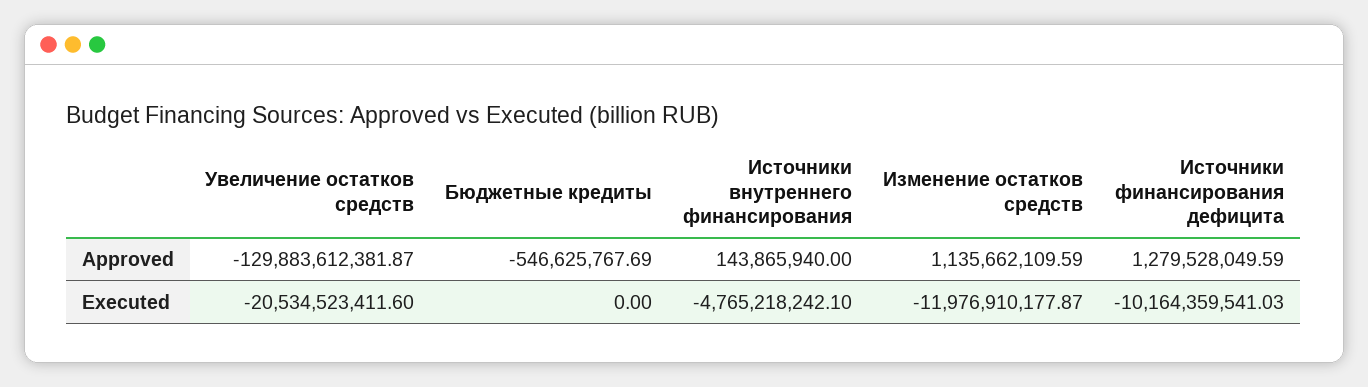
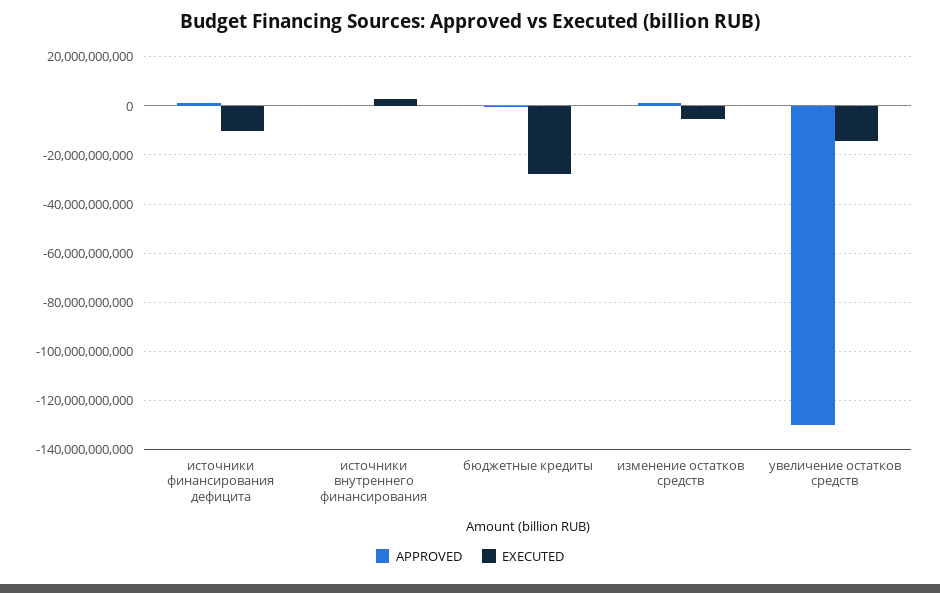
  {
    "Approved": {
      "Увеличение остатков средств": -129883612381.87,
      "Бюджетные кредиты": -546625767.69,
      "Источники внутреннего финансирования": 143865940,
      "Изменение остатков средств": 1135662109.59,
      "Источники финансирования дефицита": 1279528049.59
    },
    "Executed": {
-     "Увеличение остатков средств": -20534523411.6,
+     "Увеличение остатков средств": -15000000000,
-     "Бюджетные кредиты": 0,
+     "Бюджетные кредиты": -27500000000,
-     "Источники внутреннего финансирования": -4765218242.1,
+     "Источники внутреннего финансирования": 2500000000,
-     "Изменение остатков средств": -11976910177.87,
+     "Изменение остатков средств": -5000000000,
      "Источники финансирования дефицита": -10164359541.03
    }
  }

